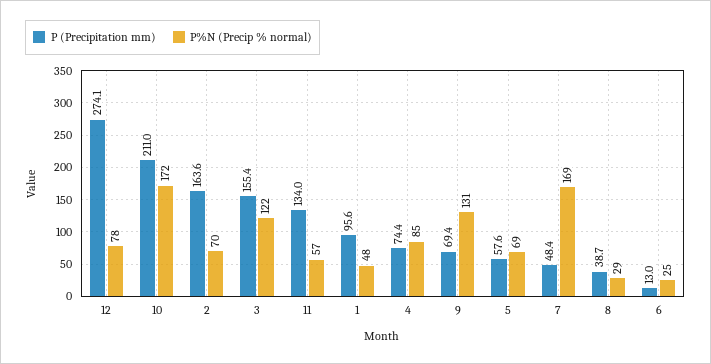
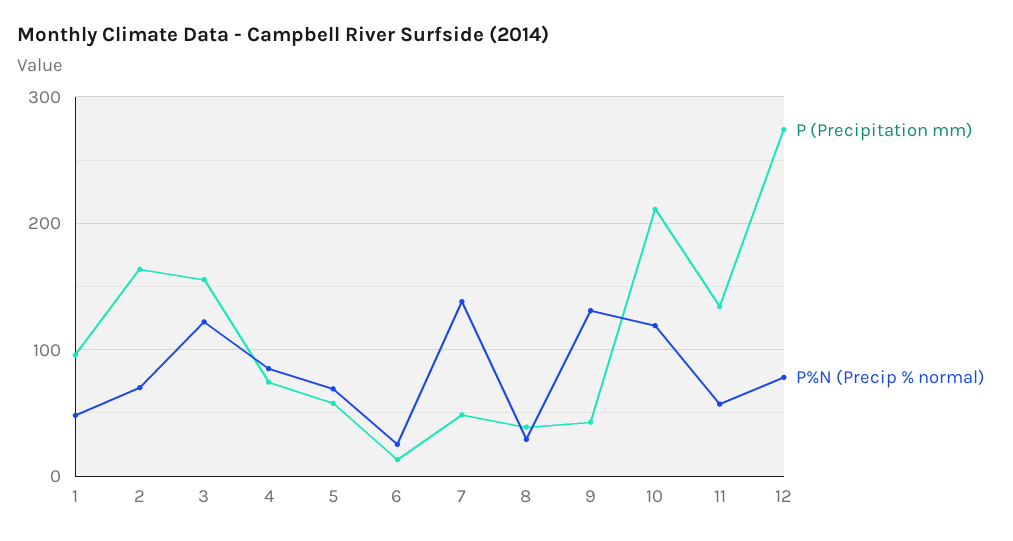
  {
    "P (Precipitation mm)": {
      "12": 274.1,
      "10": 211,
      "2": 163.6,
      "3": 155.4,
      "11": 134,
      "1": 95.6,
      "4": 74.4,
-     "9": 69.4,
+     "9": 40,
      "5": 57.6,
      "7": 48.4,
      "8": 38.7,
      "6": 13
    },
    "P%N (Precip % normal)": {
      "12": 78,
-     "10": 172,
+     "10": 120,
      "2": 70,
      "3": 122,
      "11": 57,
      "1": 48,
      "4": 85,
      "9": 131,
      "5": 69,
-     "7": 169,
+     "7": 140,
      "8": 29,
      "6": 25
    }
  }

